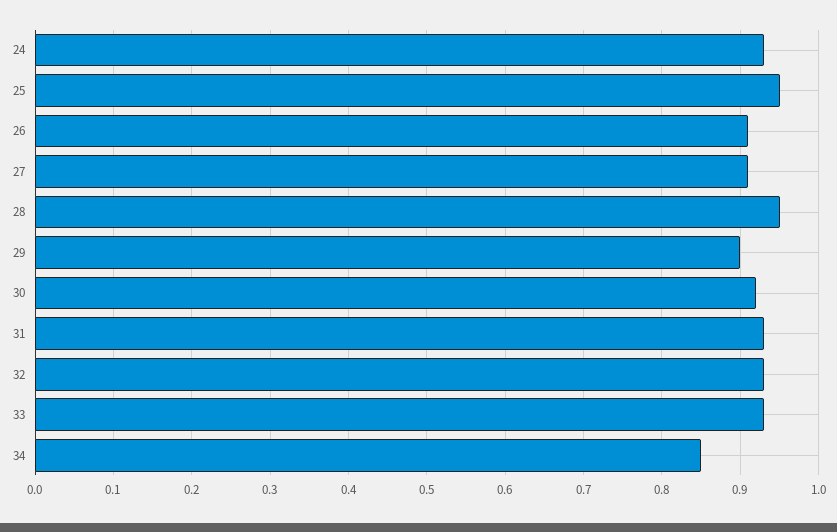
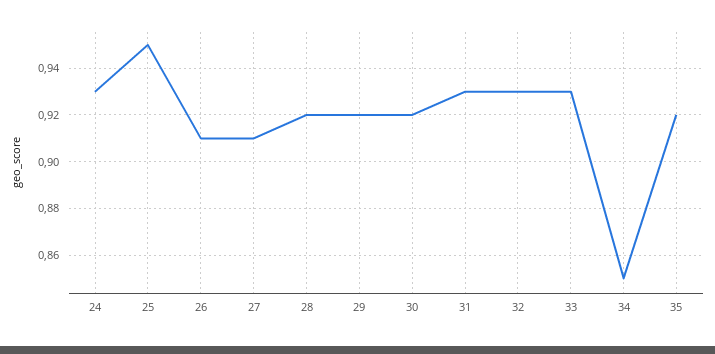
  {
    "24": 0.93,
    "25": 0.95,
    "26": 0.91,
    "27": 0.91,
-   "28": 0.95,
+   "28": 0.92,
-   "29": 0.9,
+   "29": 0.92,
    "30": 0.92,
    "31": 0.93,
    "32": 0.93,
    "33": 0.93,
-   "34": 0.85
+   "34": 0.85,
+   "35": 0.92
  }

